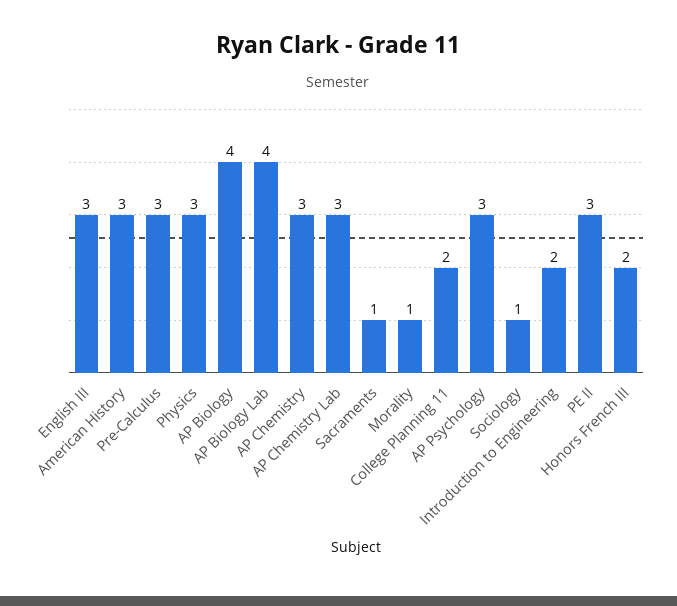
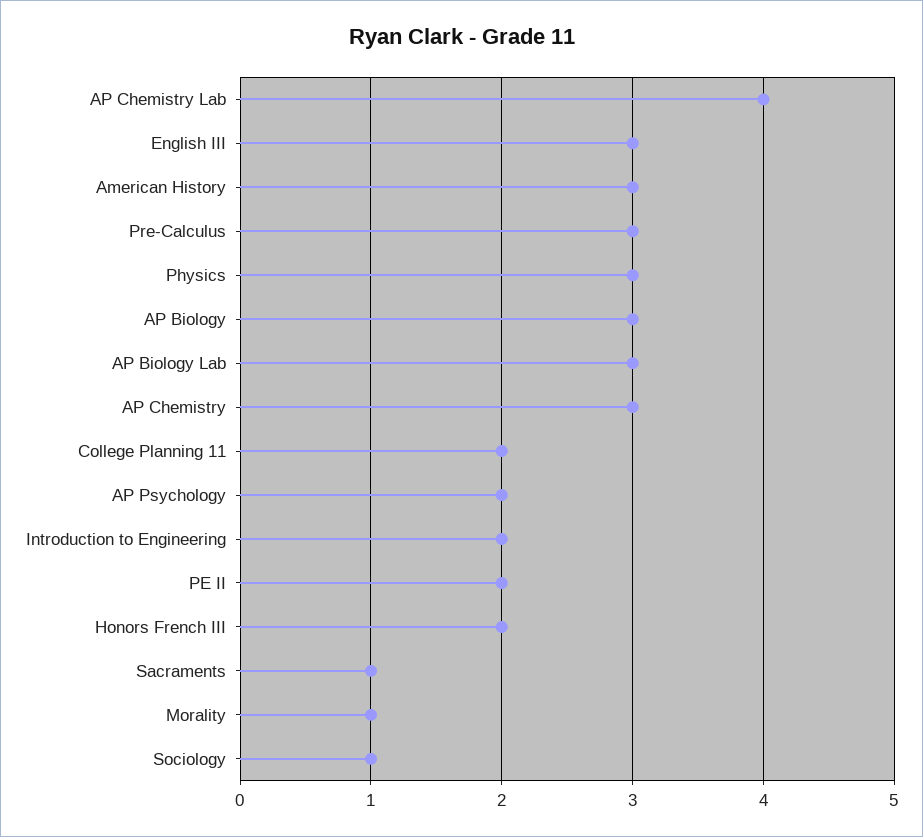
  {
    "English III": 3,
    "American History": 3,
    "Pre-Calculus": 3,
    "Physics": 3,
-   "AP Biology": 4,
+   "AP Biology": 3,
-   "AP Biology Lab": 4,
+   "AP Biology Lab": 3,
    "AP Chemistry": 3,
-   "AP Chemistry Lab": 3,
+   "AP Chemistry Lab": 4,
    "Sacraments": 1,
    "Morality": 1,
    "College Planning 11": 2,
-   "AP Psychology": 3,
+   "AP Psychology": 2,
    "Sociology": 1,
    "Introduction to Engineering": 2,
-   "PE II": 3,
+   "PE II": 2,
    "Honors French III": 2
  }

